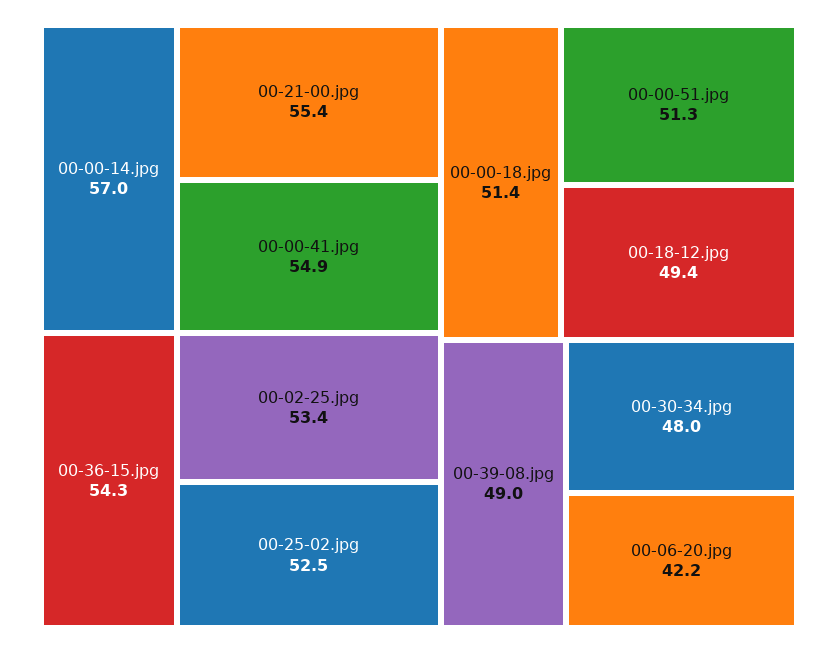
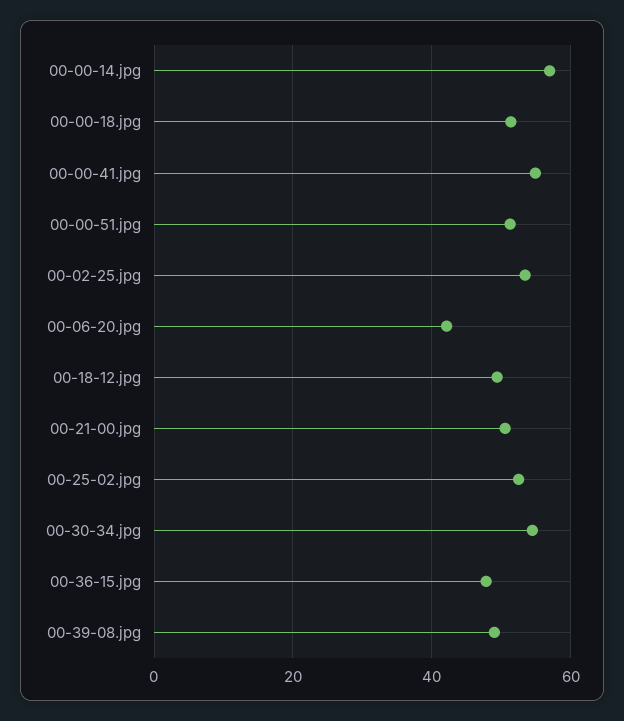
  {
    "00-00-14.jpg": 57,
-   "00-21-00.jpg": 55.4,
+   "00-21-00.jpg": 50,
    "00-00-41.jpg": 54.9,
-   "00-36-15.jpg": 54.3,
+   "00-36-15.jpg": 48,
    "00-02-25.jpg": 53.4,
    "00-25-02.jpg": 52.5,
    "00-00-18.jpg": 51.4,
    "00-00-51.jpg": 51.3,
    "00-18-12.jpg": 49.4,
    "00-39-08.jpg": 49,
-   "00-30-34.jpg": 48,
+   "00-30-34.jpg": 54,
    "00-06-20.jpg": 42.2
  }

